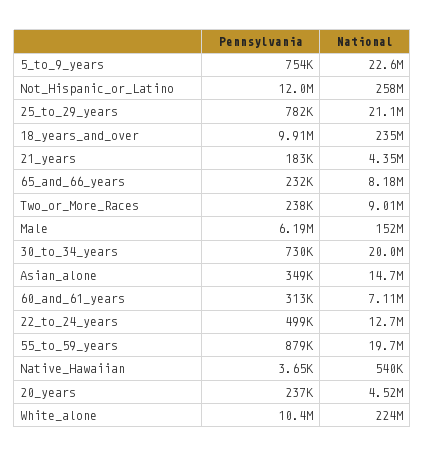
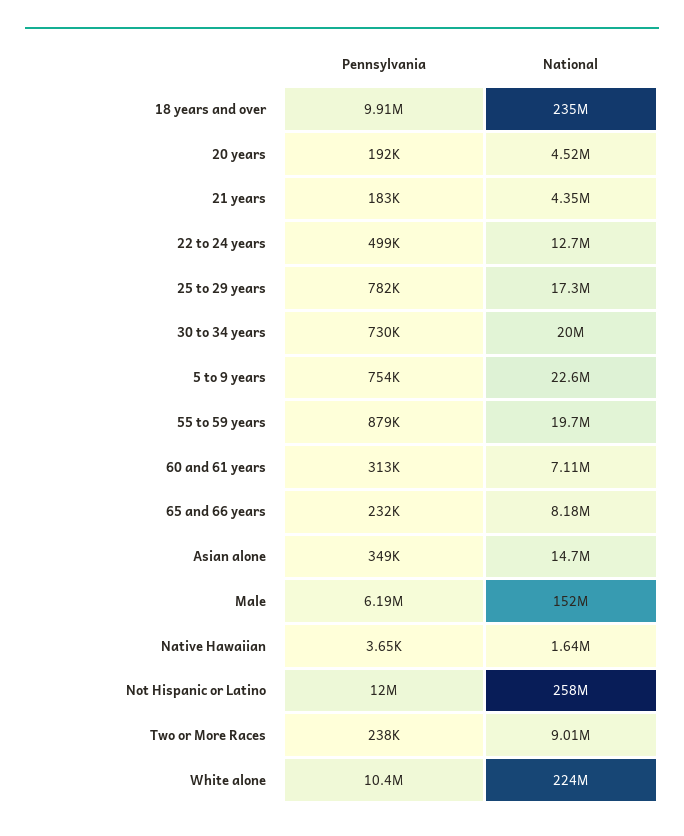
  {
    "Pennsylvania": {
      "5_to_9_years": 754000,
      "Not_Hispanic_or_Latino": 12000000,
      "25_to_29_years": 782000,
      "18_years_and_over": 9910000,
      "21_years": 183000,
      "65_and_66_years": 232000,
      "Two_or_More_Races": 238000,
      "Male": 6190000,
      "30_to_34_years": 730000,
      "Asian_alone": 349000,
      "60_and_61_years": 313000,
      "22_to_24_years": 499000,
      "55_to_59_years": 879000,
      "Native_Hawaiian": 3650,
-     "20_years": 237000,
+     "20_years": 192000,
      "White_alone": 10400000
    },
    "National": {
      "5_to_9_years": 22600000,
      "Not_Hispanic_or_Latino": 258000000,
-     "25_to_29_years": 21100000,
+     "25_to_29_years": 17300000,
      "18_years_and_over": 235000000,
      "21_years": 4350000,
      "65_and_66_years": 8180000,
      "Two_or_More_Races": 9010000,
      "Male": 152000000,
      "30_to_34_years": 20000000,
      "Asian_alone": 14700000,
      "60_and_61_years": 7110000,
      "22_to_24_years": 12700000,
      "55_to_59_years": 19700000,
-     "Native_Hawaiian": 540000,
+     "Native_Hawaiian": 1640000,
      "20_years": 4520000,
      "White_alone": 224000000
    }
  }

